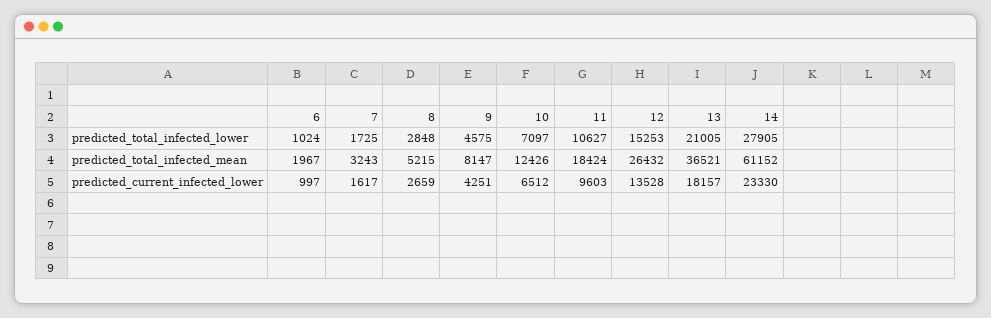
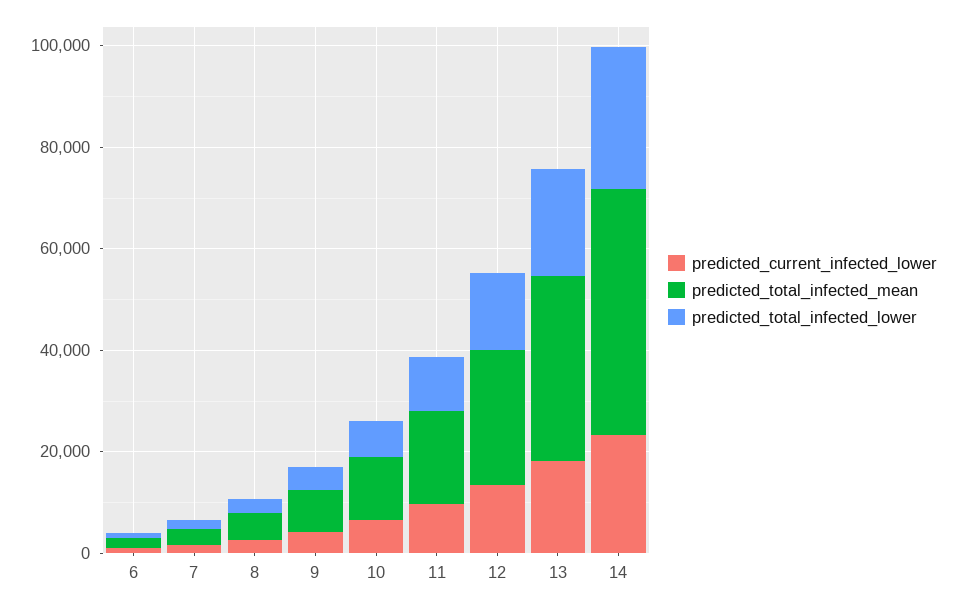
  {
    "predicted_total_infected_lower": {
      "6": 1024,
      "7": 1725,
      "8": 2848,
      "9": 4575,
      "10": 7097,
      "11": 10627,
      "12": 15253,
      "13": 21005,
      "14": 27905
    },
    "predicted_total_infected_mean": {
      "6": 1967,
      "7": 3243,
      "8": 5215,
      "9": 8147,
      "10": 12426,
      "11": 18424,
      "12": 26432,
      "13": 36521,
-     "14": 61152
+     "14": 50000
    },
    "predicted_current_infected_lower": {
      "6": 997,
      "7": 1617,
      "8": 2659,
      "9": 4251,
      "10": 6512,
      "11": 9603,
      "12": 13528,
      "13": 18157,
      "14": 23330
    }
  }

